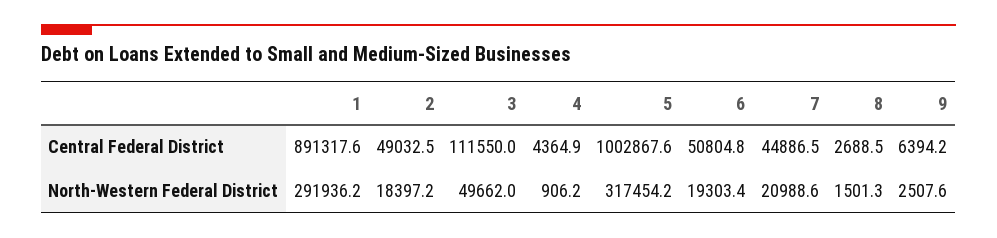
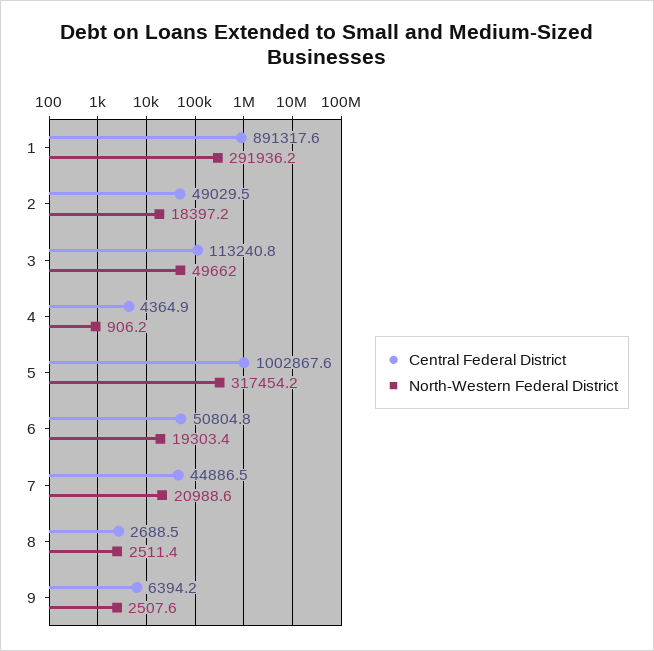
  {
    "Central Federal District": {
      "1": 891317.6,
-     "2": 49032.5,
+     "2": 49029.5,
-     "3": 111550,
+     "3": 113240.8,
      "4": 4364.9,
      "5": 1002867.6,
      "6": 50804.8,
      "7": 44886.5,
      "8": 2688.5,
      "9": 6394.2
    },
    "North-Western Federal District": {
      "1": 291936.2,
      "2": 18397.2,
      "3": 49662,
      "4": 906.2,
      "5": 317454.2,
      "6": 19303.4,
      "7": 20988.6,
-     "8": 1501.3,
+     "8": 2511.4,
      "9": 2507.6
    }
  }

